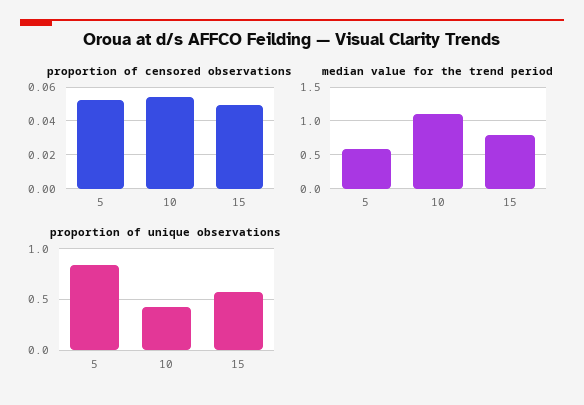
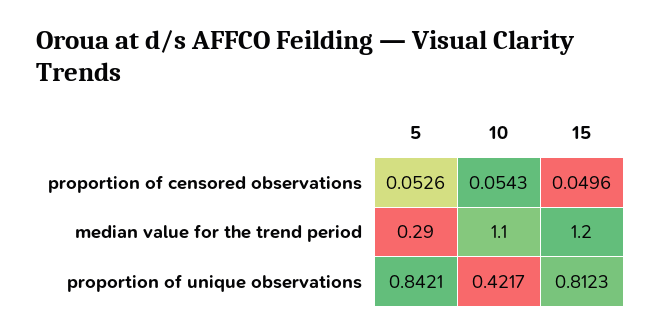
  {
    "proportion of censored observations": {
      "5": 0.0526,
      "10": 0.0543,
      "15": 0.0496
    },
    "median value for the trend period": {
-     "5": 0.6,
+     "5": 0.29,
      "10": 1.1,
-     "15": 0.8
+     "15": 1.2
    },
    "proportion of unique observations": {
      "5": 0.8421,
      "10": 0.4217,
-     "15": 0.6
+     "15": 0.8123
    }
  }

